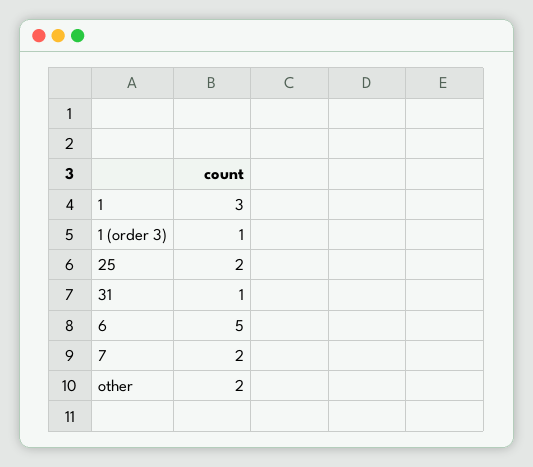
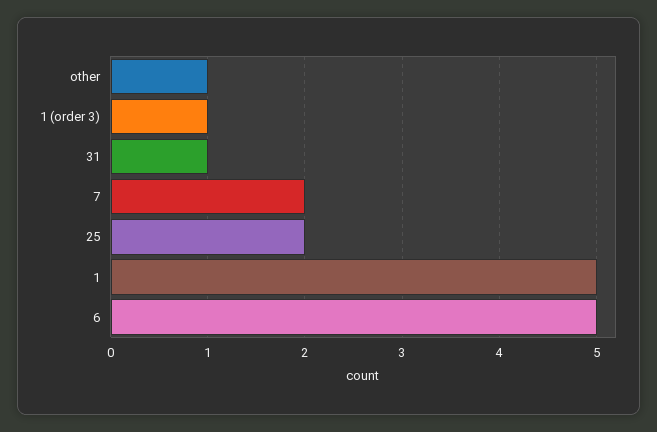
  {
-   "1": 3,
+   "1": 5,
    "1 (order 3)": 1,
    "25": 2,
    "31": 1,
    "6": 5,
    "7": 2,
-   "other": 2
+   "other": 1
  }

